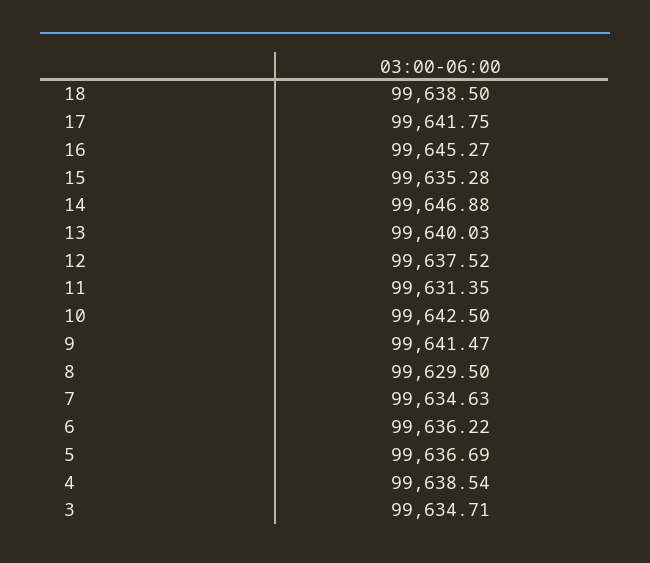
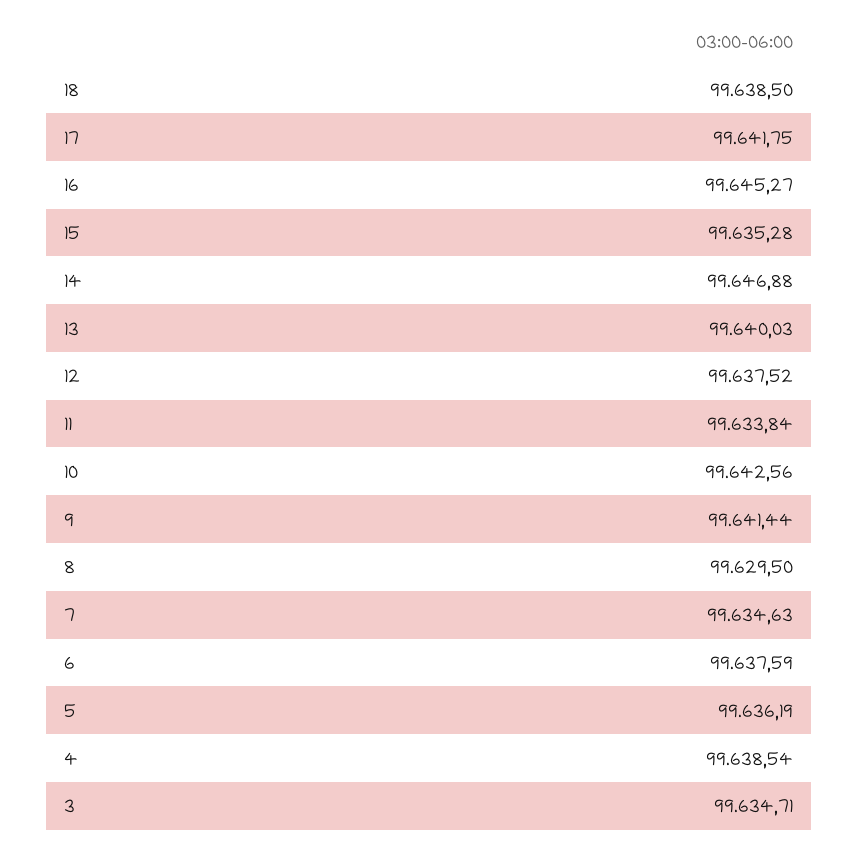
  {
    "18": 99638.5,
    "17": 99641.75,
    "16": 99645.27,
    "15": 99635.28,
    "14": 99646.88,
    "13": 99640.03,
    "12": 99637.52,
-   "11": 99631.35,
+   "11": 99633.84,
-   "10": 99642.5,
+   "10": 99642.56,
-   "9": 99641.47,
+   "9": 99641.44,
    "8": 99629.5,
    "7": 99634.63,
-   "6": 99636.22,
+   "6": 99637.59,
-   "5": 99636.69,
+   "5": 99636.19,
    "4": 99638.54,
    "3": 99634.71
  }

